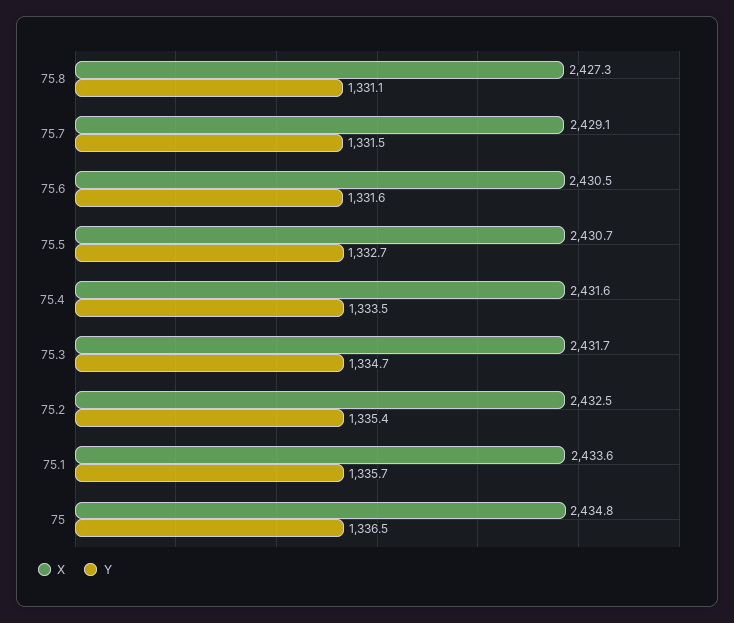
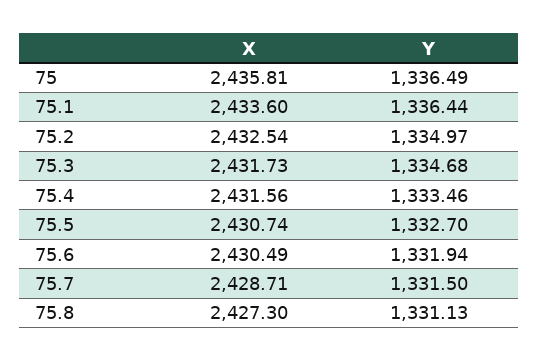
  {
    "X": {
      "75.8": 2427.3,
-     "75.7": 2429.1,
+     "75.7": 2428.71,
      "75.6": 2430.49,
      "75.5": 2430.74,
      "75.4": 2431.56,
      "75.3": 2431.73,
      "75.2": 2432.54,
      "75.1": 2433.6,
-     "75": 2434.8
+     "75": 2435.81
    },
    "Y": {
      "75.8": 1331.13,
      "75.7": 1331.5,
-     "75.6": 1331.6,
+     "75.6": 1331.94,
      "75.5": 1332.7,
      "75.4": 1333.46,
      "75.3": 1334.68,
-     "75.2": 1335.4,
+     "75.2": 1334.97,
-     "75.1": 1335.7,
+     "75.1": 1336.44,
      "75": 1336.49
    }
  }

